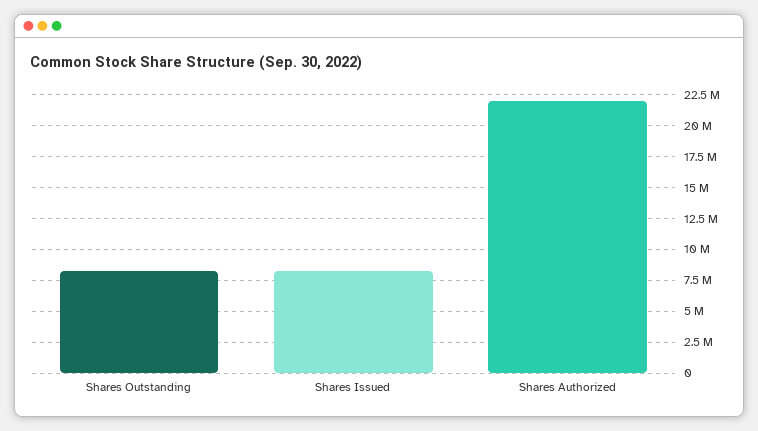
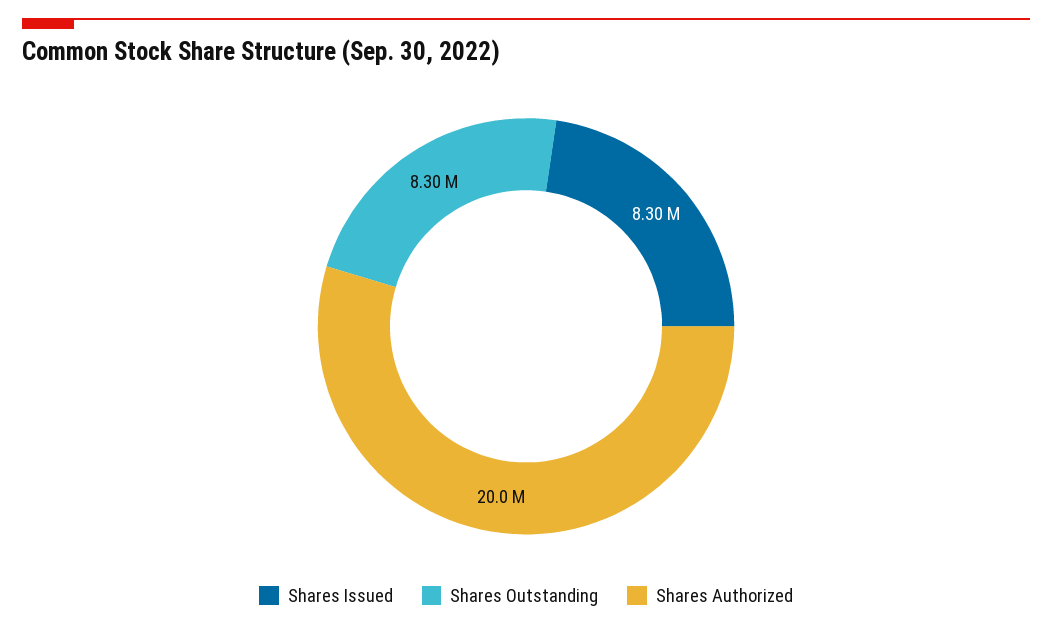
  {
    "Shares Outstanding": 8300000,
    "Shares Issued": 8300000,
-   "Shares Authorized": 22000000
+   "Shares Authorized": 20000000
  }

